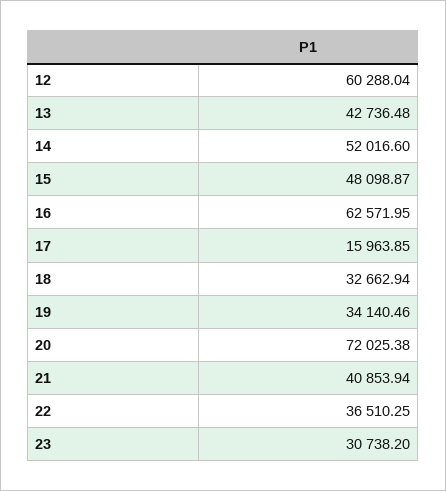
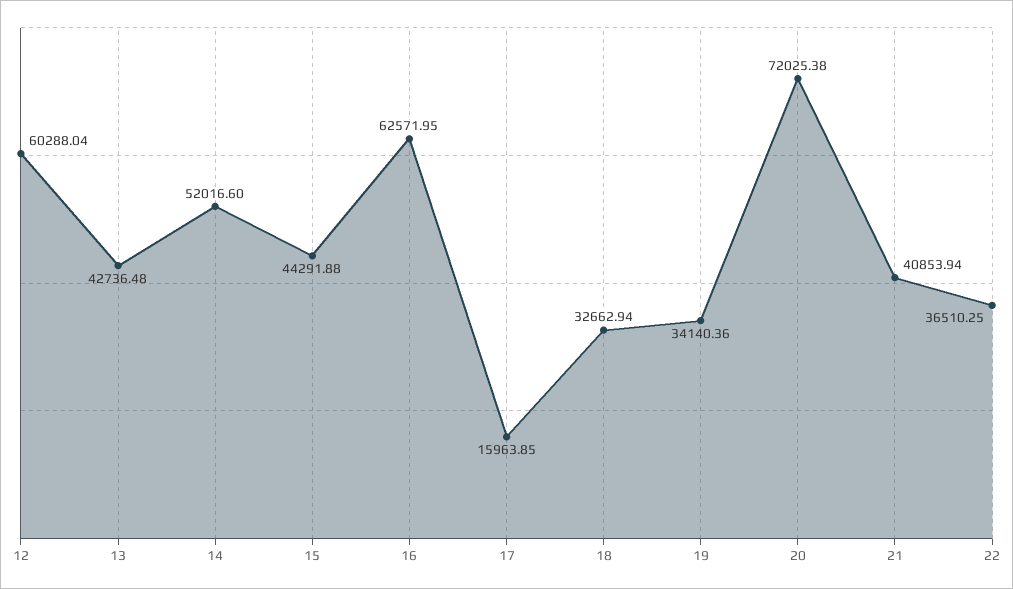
  {
    "12": 60288.04,
    "13": 42736.48,
    "14": 52016.6,
-   "15": 48098.87,
+   "15": 44291.88,
    "16": 62571.95,
    "17": 15963.85,
    "18": 32662.94,
-   "19": 34140.46,
+   "19": 34140.36,
    "20": 72025.38,
    "21": 40853.94,
-   "22": 36510.25,
+   "22": 36510.25
-   "23": 30738.2
  }

